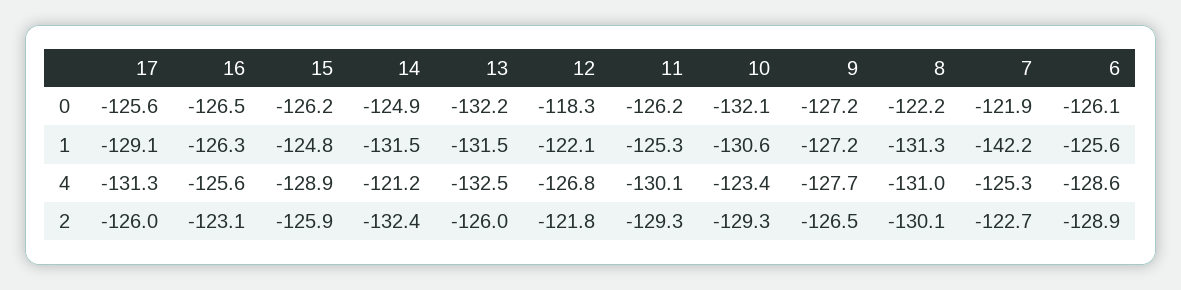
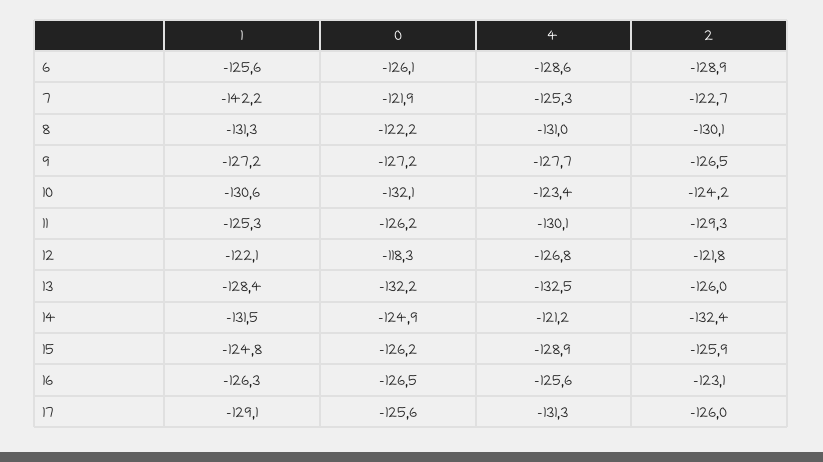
  {
    "17": {
      "0": -125.6,
      "1": -129.1,
      "4": -131.3,
      "2": -126
    },
    "16": {
      "0": -126.5,
      "1": -126.3,
      "4": -125.6,
      "2": -123.1
    },
    "15": {
      "0": -126.2,
      "1": -124.8,
      "4": -128.9,
      "2": -125.9
    },
    "14": {
      "0": -124.9,
      "1": -131.5,
      "4": -121.2,
      "2": -132.4
    },
    "13": {
      "0": -132.2,
-     "1": -131.5,
+     "1": -128.4,
      "4": -132.5,
      "2": -126
    },
    "12": {
      "0": -118.3,
      "1": -122.1,
      "4": -126.8,
      "2": -121.8
    },
    "11": {
      "0": -126.2,
      "1": -125.3,
      "4": -130.1,
      "2": -129.3
    },
    "10": {
      "0": -132.1,
      "1": -130.6,
      "4": -123.4,
-     "2": -129.3
+     "2": -124.2
    },
    "9": {
      "0": -127.2,
      "1": -127.2,
      "4": -127.7,
      "2": -126.5
    },
    "8": {
      "0": -122.2,
      "1": -131.3,
      "4": -131,
      "2": -130.1
    },
    "7": {
      "0": -121.9,
      "1": -142.2,
      "4": -125.3,
      "2": -122.7
    },
    "6": {
      "0": -126.1,
      "1": -125.6,
      "4": -128.6,
      "2": -128.9
    }
  }

